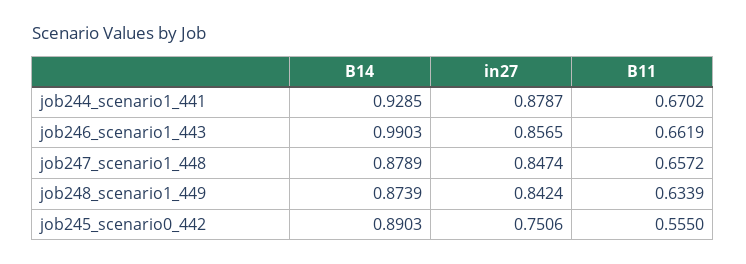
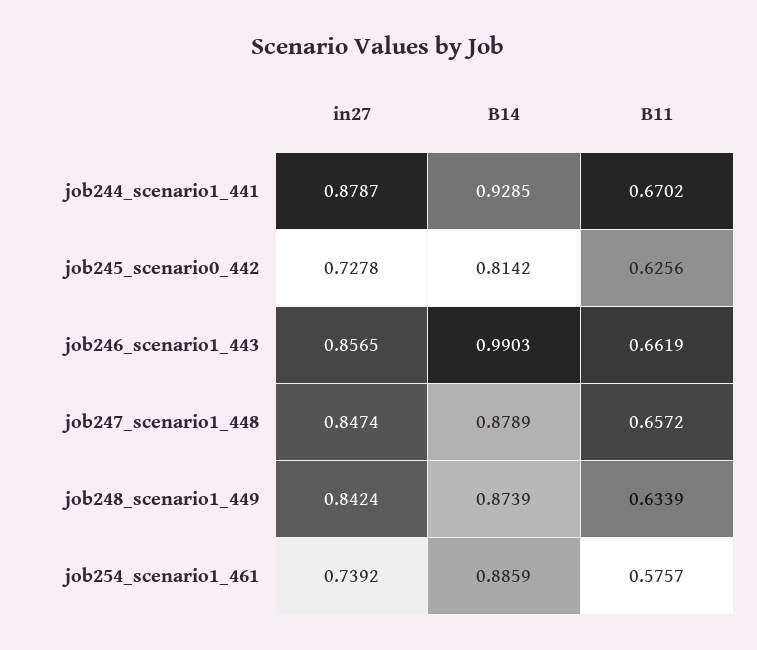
  {
    "B14": {
      "job244_scenario1_441": 0.9285,
      "job246_scenario1_443": 0.9903,
      "job247_scenario1_448": 0.8789,
      "job248_scenario1_449": 0.8739,
-     "job245_scenario0_442": 0.8903
+     "job245_scenario0_442": 0.8142,
+     "job254_scenario1_461": 0.8859
    },
    "in27": {
      "job244_scenario1_441": 0.8787,
      "job246_scenario1_443": 0.8565,
      "job247_scenario1_448": 0.8474,
      "job248_scenario1_449": 0.8424,
-     "job245_scenario0_442": 0.7506
+     "job245_scenario0_442": 0.7278,
+     "job254_scenario1_461": 0.7392
    },
    "B11": {
      "job244_scenario1_441": 0.6702,
      "job246_scenario1_443": 0.6619,
      "job247_scenario1_448": 0.6572,
      "job248_scenario1_449": 0.6339,
-     "job245_scenario0_442": 0.555
+     "job245_scenario0_442": 0.6256,
+     "job254_scenario1_461": 0.5757
    }
  }

